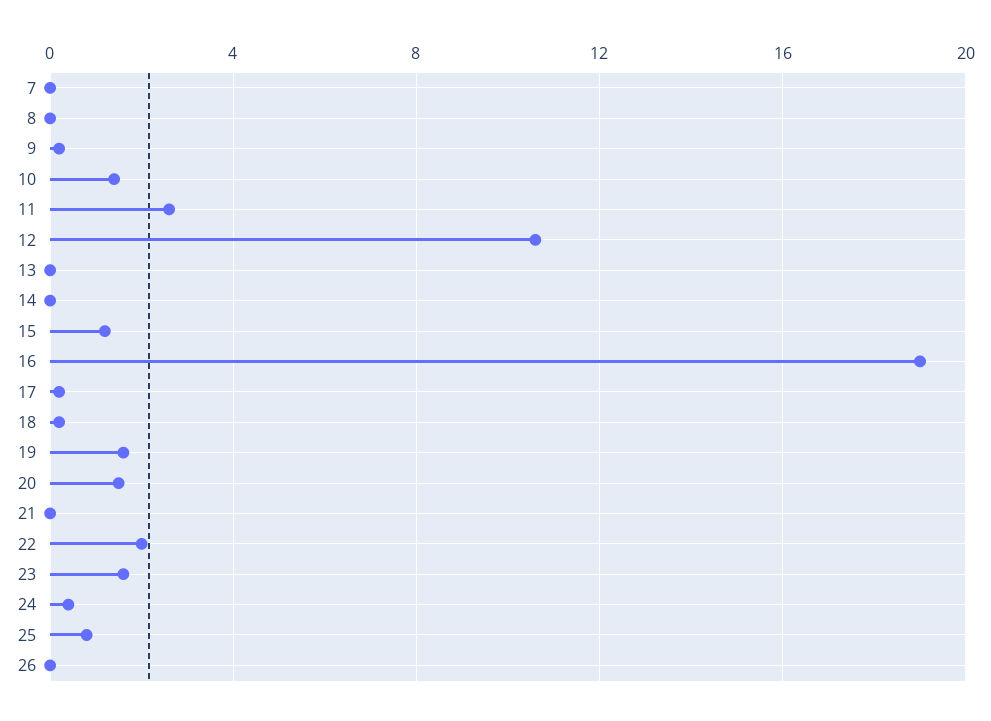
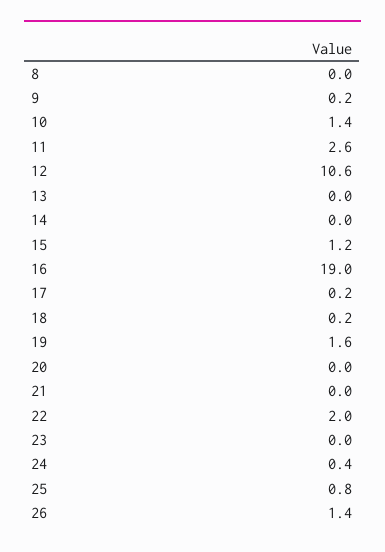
  {
-   "7": 0,
    "8": 0,
    "9": 0.2,
    "10": 1.4,
    "11": 2.6,
    "12": 10.6,
    "13": 0,
    "14": 0,
    "15": 1.2,
    "16": 19,
    "17": 0.2,
    "18": 0.2,
    "19": 1.6,
-   "20": 1.5,
+   "20": 0,
    "21": 0,
    "22": 2,
-   "23": 1.5,
+   "23": 0,
    "24": 0.4,
    "25": 0.8,
-   "26": 0
+   "26": 1.4
  }

